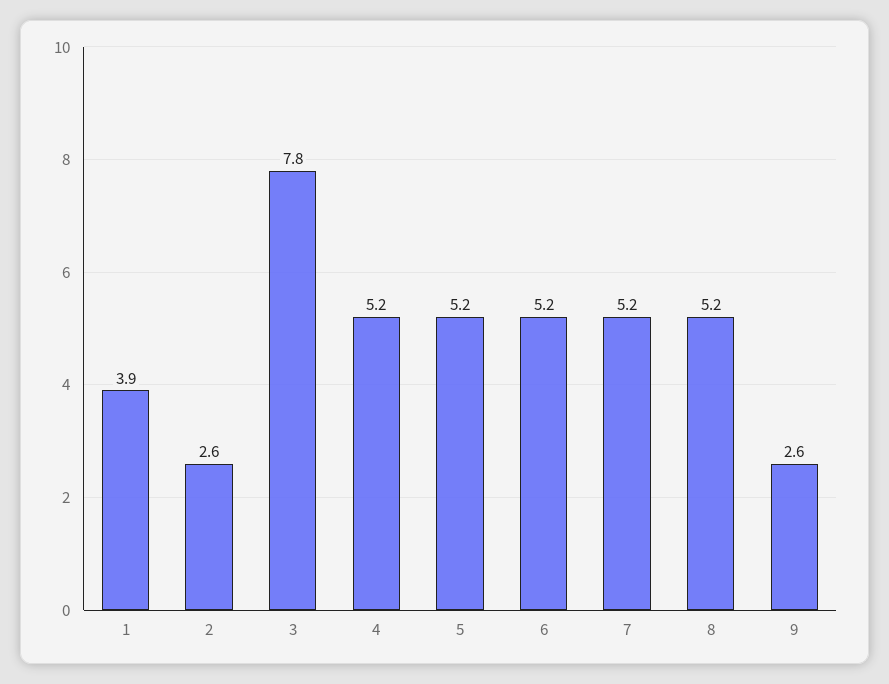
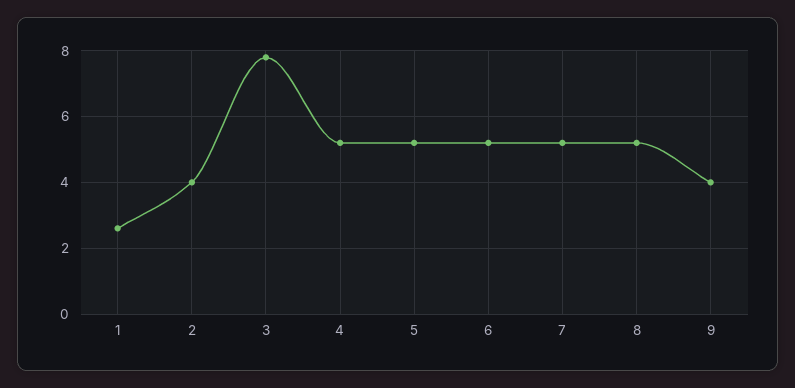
  {
-   "1": 3.9,
+   "1": 2.5,
-   "2": 2.6,
+   "2": 4,
    "3": 7.8,
    "4": 5.2,
    "5": 5.2,
    "6": 5.2,
    "7": 5.2,
    "8": 5.2,
-   "9": 2.6
+   "9": 4
  }

